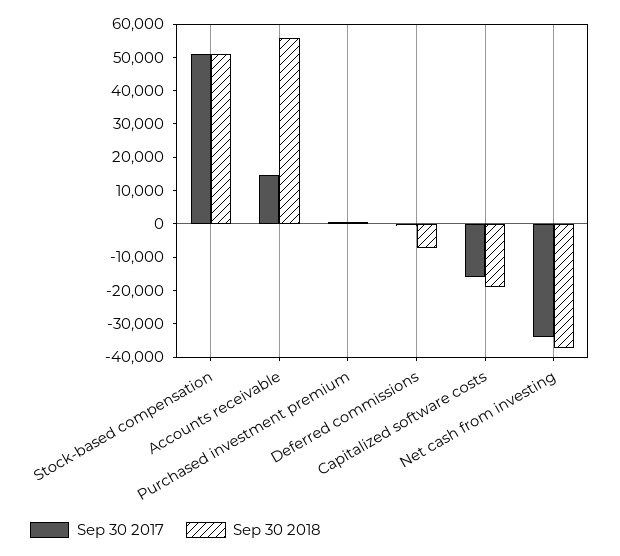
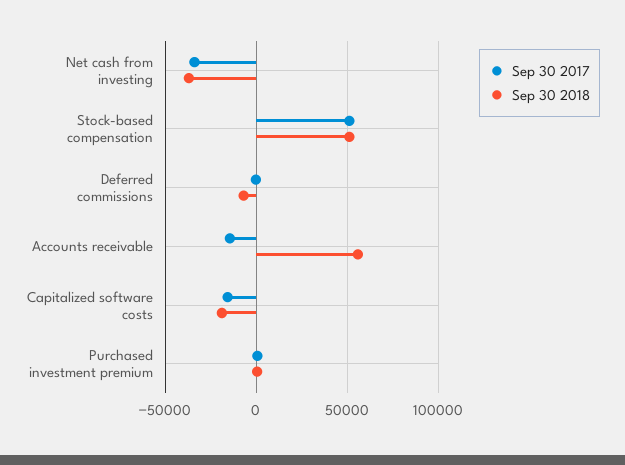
  {
    "Sep 30 2017": {
      "Stock-based compensation": 50000,
-     "Accounts receivable": 15000,
+     "Accounts receivable": -15000,
      "Purchased investment premium": 0,
      "Deferred commissions": 0,
      "Capitalized software costs": -15000,
      "Net cash from investing": -35000
    },
    "Sep 30 2018": {
      "Stock-based compensation": 50000,
      "Accounts receivable": 55000,
      "Purchased investment premium": 0,
      "Deferred commissions": -7500,
      "Capitalized software costs": -20000,
      "Net cash from investing": -37500
    }
  }

